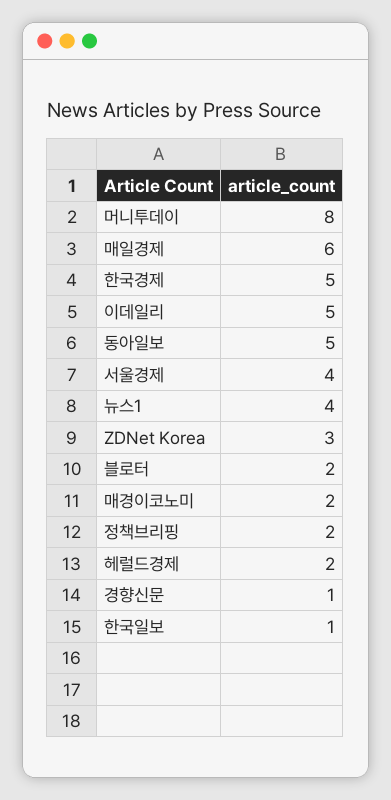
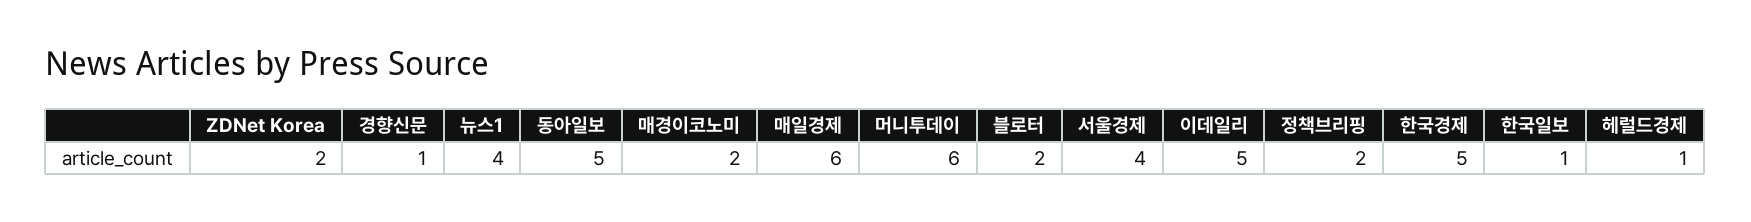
  {
-   "머니투데이": 8,
+   "머니투데이": 6,
    "매일경제": 6,
    "한국경제": 5,
    "이데일리": 5,
    "동아일보": 5,
    "서울경제": 4,
    "뉴스1": 4,
-   "ZDNet Korea": 3,
+   "ZDNet Korea": 2,
    "블로터": 2,
    "매경이코노미": 2,
    "정책브리핑": 2,
-   "헤럴드경제": 2,
+   "헤럴드경제": 1,
    "경향신문": 1,
    "한국일보": 1
  }

